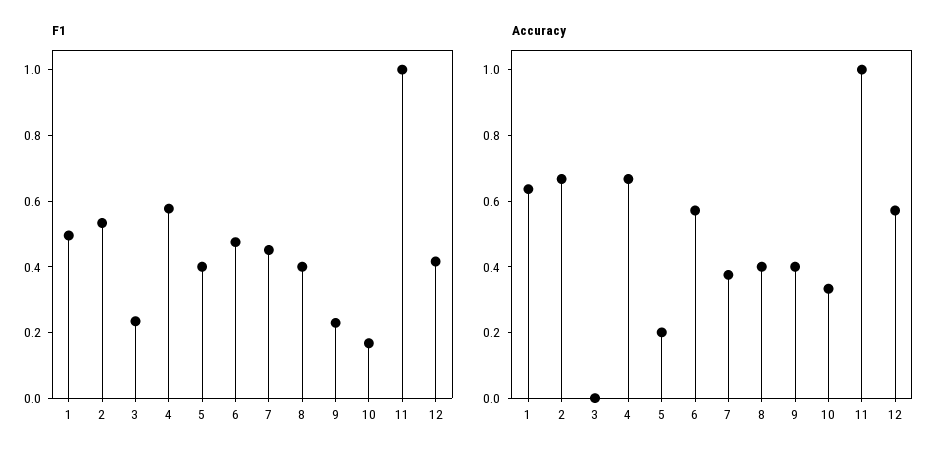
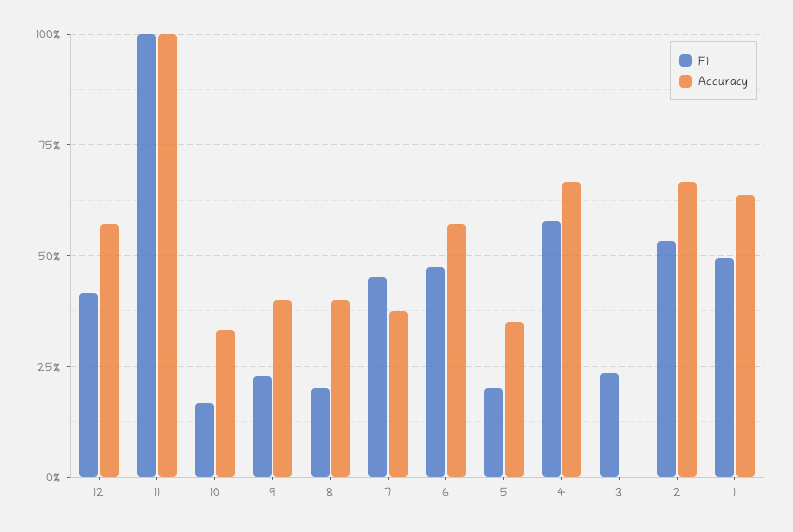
  {
    "F1": {
      "1": 0.5,
      "2": 0.525,
      "3": 0.225,
      "4": 0.575,
-     "5": 0.4,
+     "5": 0.2,
      "6": 0.475,
      "7": 0.45,
-     "8": 0.4,
+     "8": 0.2,
      "9": 0.225,
      "10": 0.175,
      "11": 1,
      "12": 0.425
    },
    "Accuracy": {
      "1": 0.625,
      "2": 0.675,
      "3": 0,
      "4": 0.675,
-     "5": 0.2,
+     "5": 0.35,
      "6": 0.575,
      "7": 0.375,
      "8": 0.4,
      "9": 0.4,
      "10": 0.325,
      "11": 1,
      "12": 0.575
    }
  }

